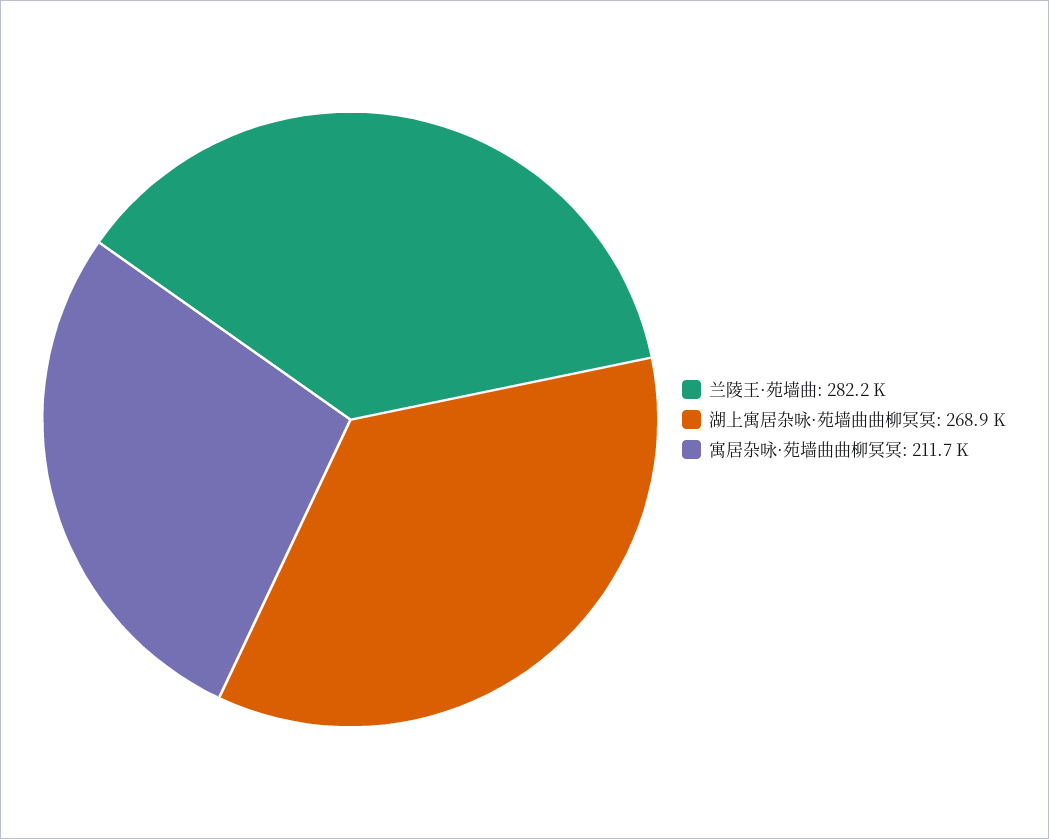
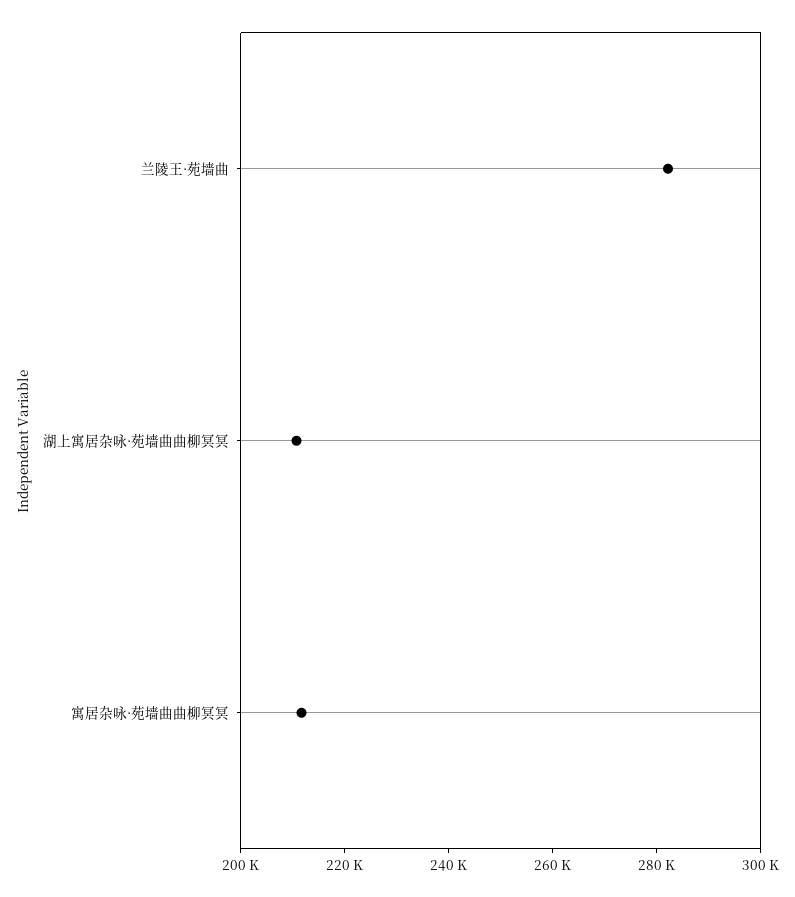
  {
    "兰陵王·苑墙曲": 282200,
-   "湖上寓居杂咏·苑墙曲曲柳冥冥": 268900,
+   "湖上寓居杂咏·苑墙曲曲柳冥冥": 210000,
    "寓居杂咏·苑墙曲曲柳冥冥": 211700
  }

